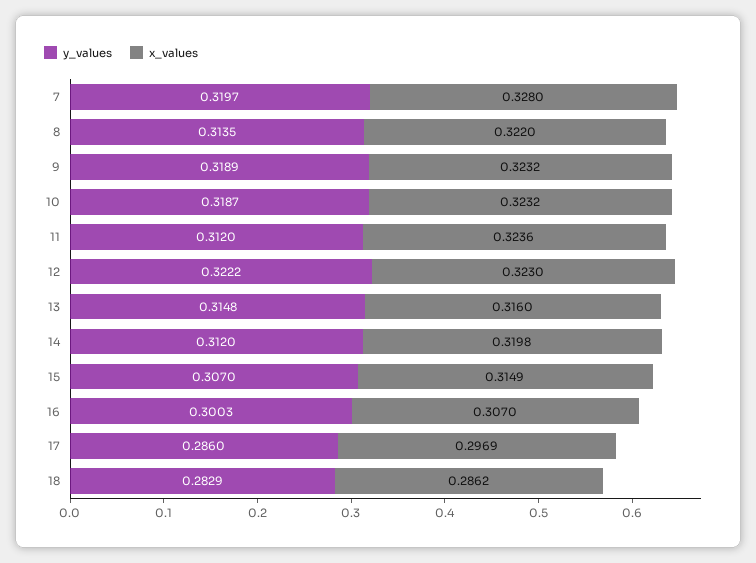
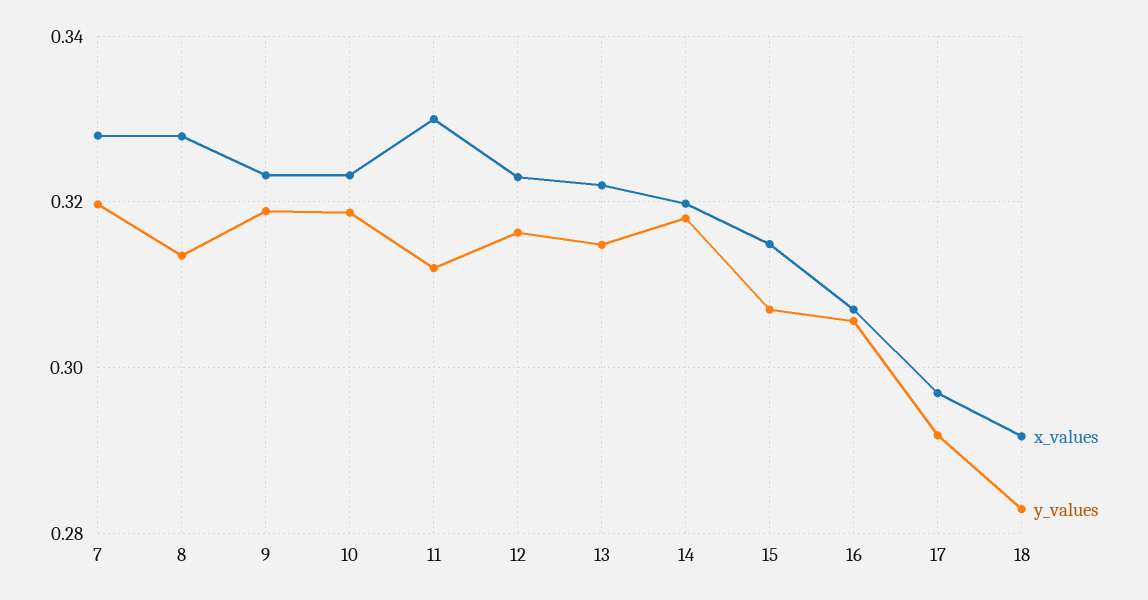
  {
    "y_values": {
      "7": 0.3197,
      "8": 0.3135,
      "9": 0.3189,
      "10": 0.3187,
      "11": 0.312,
-     "12": 0.3222,
+     "12": 0.316,
      "13": 0.3148,
-     "14": 0.312,
+     "14": 0.318,
      "15": 0.307,
-     "16": 0.3003,
+     "16": 0.306,
-     "17": 0.286,
+     "17": 0.292,
      "18": 0.2829
    },
    "x_values": {
      "7": 0.328,
-     "8": 0.322,
+     "8": 0.328,
      "9": 0.3232,
      "10": 0.3232,
-     "11": 0.3236,
+     "11": 0.33,
      "12": 0.323,
-     "13": 0.316,
+     "13": 0.322,
      "14": 0.3198,
      "15": 0.3149,
      "16": 0.307,
      "17": 0.2969,
-     "18": 0.2862
+     "18": 0.292
    }
  }

